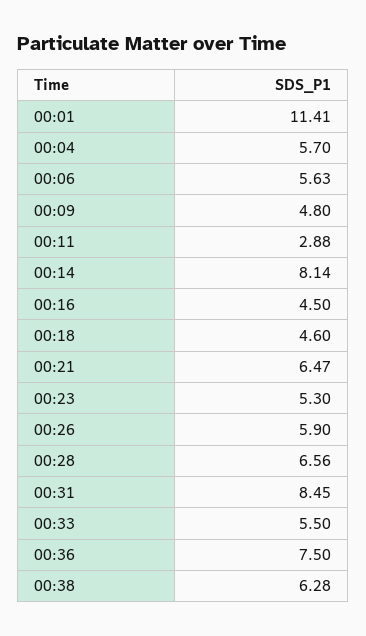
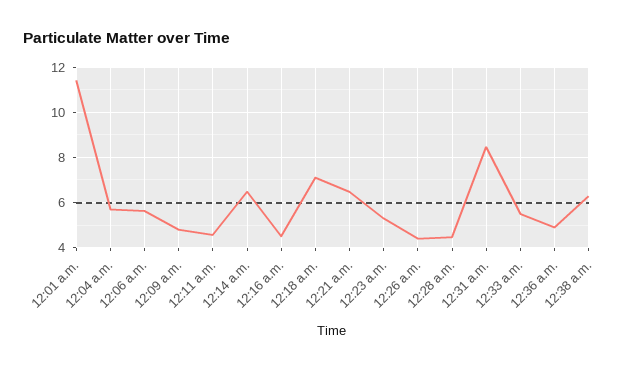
  {
    "00:01": 11.41,
    "00:04": 5.7,
    "00:06": 5.63,
    "00:09": 4.8,
-   "00:11": 2.88,
+   "00:11": 4.5,
-   "00:14": 8.14,
+   "00:14": 6.5,
    "00:16": 4.5,
-   "00:18": 4.6,
+   "00:18": 7,
    "00:21": 6.47,
    "00:23": 5.3,
-   "00:26": 5.9,
+   "00:26": 4.5,
-   "00:28": 6.56,
+   "00:28": 4.5,
    "00:31": 8.45,
    "00:33": 5.5,
-   "00:36": 7.5,
+   "00:36": 5,
    "00:38": 6.28
  }

